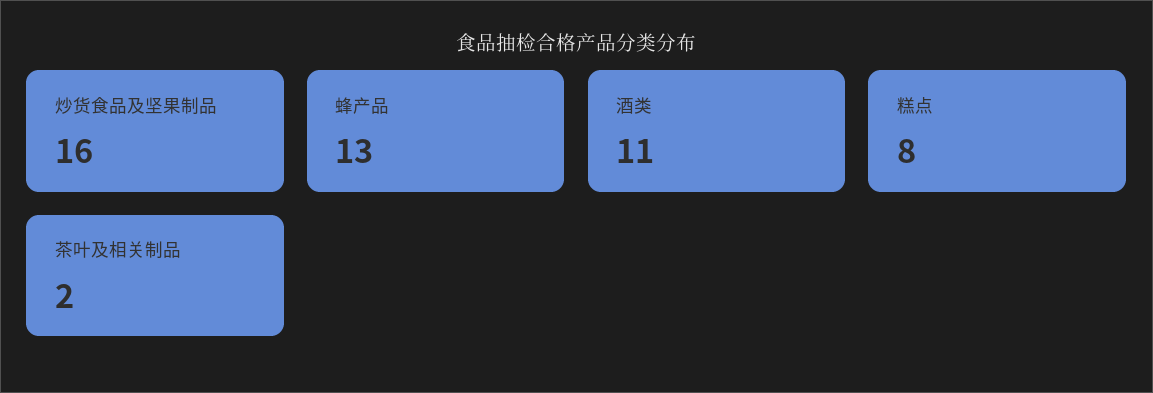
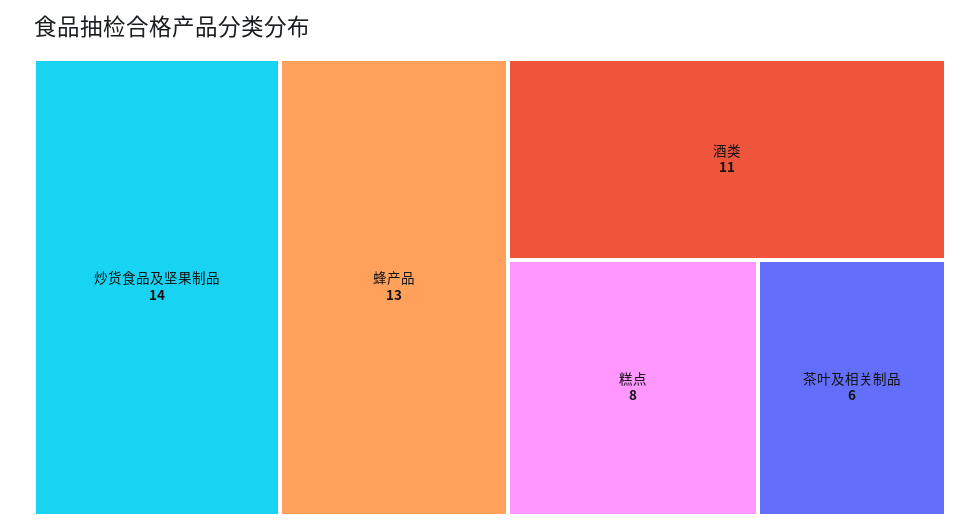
  {
-   "炒货食品及坚果制品": 16,
+   "炒货食品及坚果制品": 14,
    "蜂产品": 13,
    "酒类": 11,
    "糕点": 8,
-   "茶叶及相关制品": 2
+   "茶叶及相关制品": 6
  }

